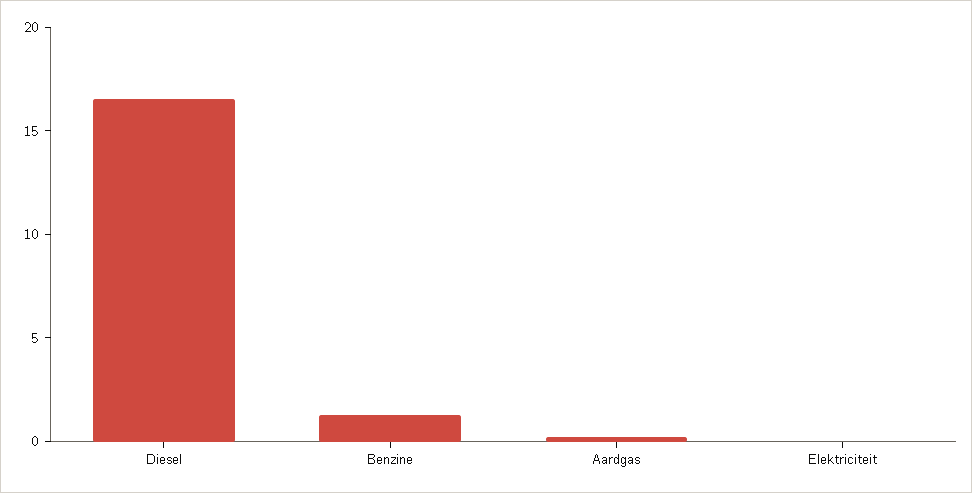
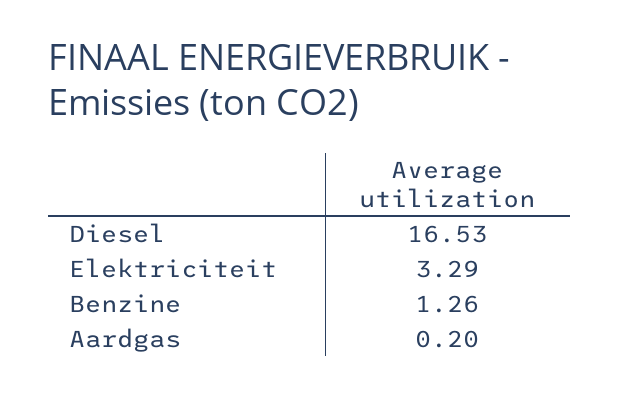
  {
    "Diesel": 16.53,
    "Benzine": 1.26,
    "Aardgas": 0.2,
-   "Elektriciteit": 0
+   "Elektriciteit": 3.29
  }

